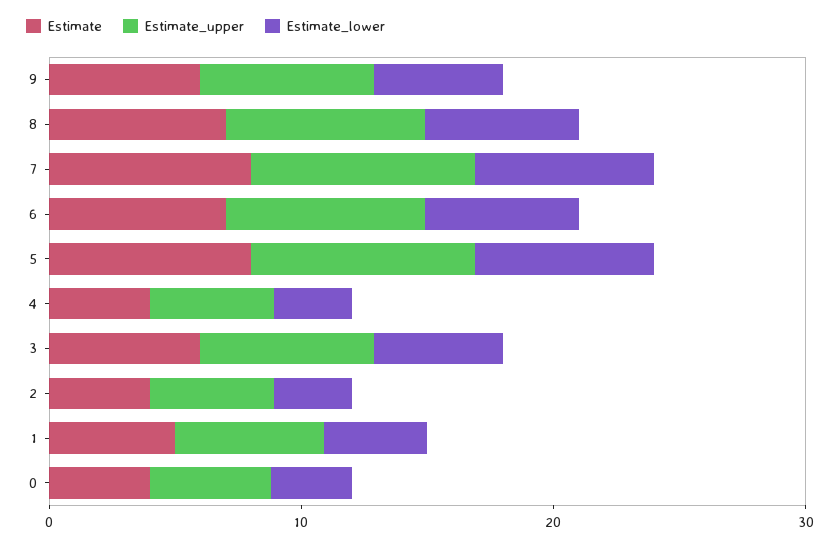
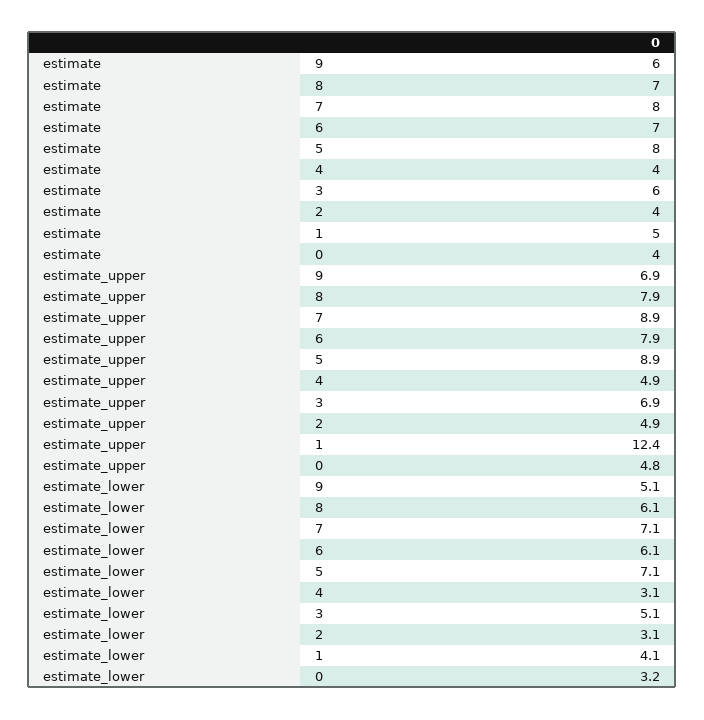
  {
    "Estimate": {
      "9": 6,
      "8": 7,
      "7": 8,
      "6": 7,
      "5": 8,
      "4": 4,
      "3": 6,
      "2": 4,
      "1": 5,
      "0": 4
    },
    "Estimate_upper": {
      "9": 6.9,
      "8": 7.9,
      "7": 8.9,
      "6": 7.9,
      "5": 8.9,
      "4": 4.9,
      "3": 6.9,
      "2": 4.9,
-     "1": 6,
+     "1": 12.4,
      "0": 4.8
    },
    "Estimate_lower": {
      "9": 5.1,
      "8": 6.1,
      "7": 7.1,
      "6": 6.1,
      "5": 7.1,
      "4": 3.1,
      "3": 5.1,
      "2": 3.1,
      "1": 4.1,
      "0": 3.2
    }
  }

